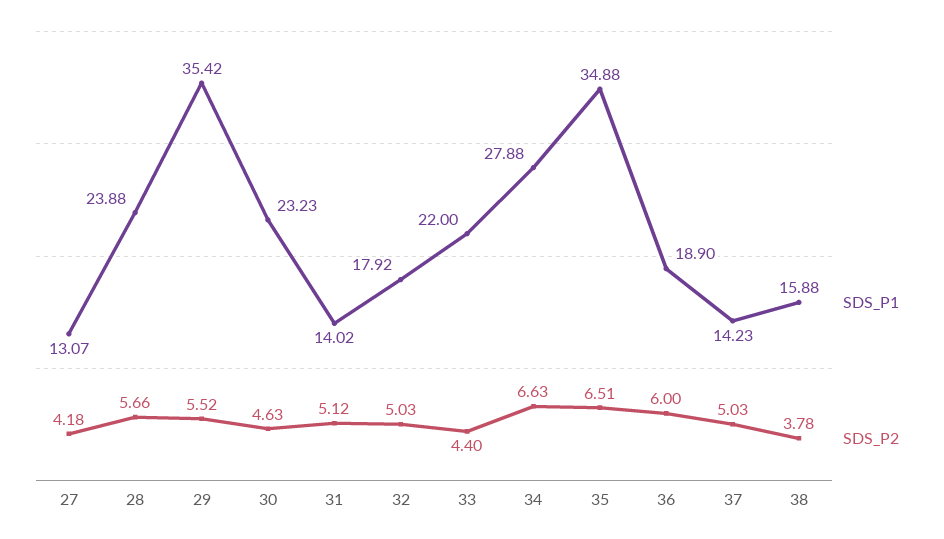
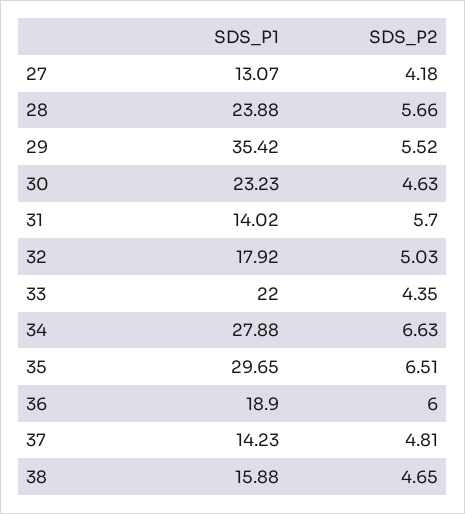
  {
    "SDS_P1": {
      "27": 13.07,
      "28": 23.88,
      "29": 35.42,
      "30": 23.23,
      "31": 14.02,
      "32": 17.92,
      "33": 22,
      "34": 27.88,
-     "35": 34.88,
+     "35": 29.65,
      "36": 18.9,
      "37": 14.23,
      "38": 15.88
    },
    "SDS_P2": {
      "27": 4.18,
      "28": 5.66,
      "29": 5.52,
      "30": 4.63,
-     "31": 5.12,
+     "31": 5.7,
      "32": 5.03,
-     "33": 4.4,
+     "33": 4.35,
      "34": 6.63,
      "35": 6.51,
      "36": 6,
-     "37": 5.03,
+     "37": 4.81,
-     "38": 3.78
+     "38": 4.65
    }
  }

